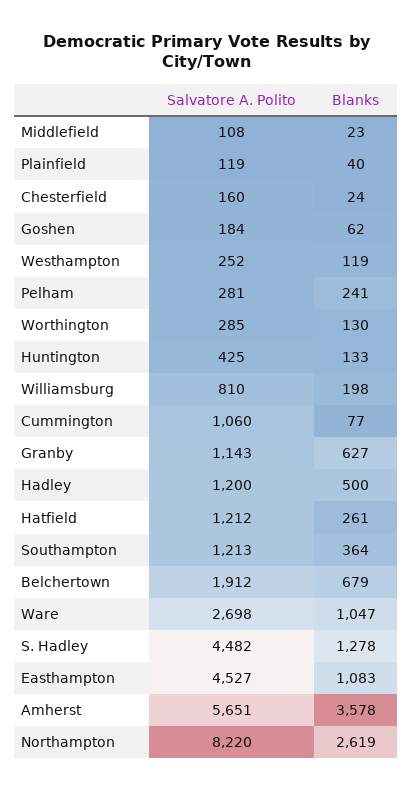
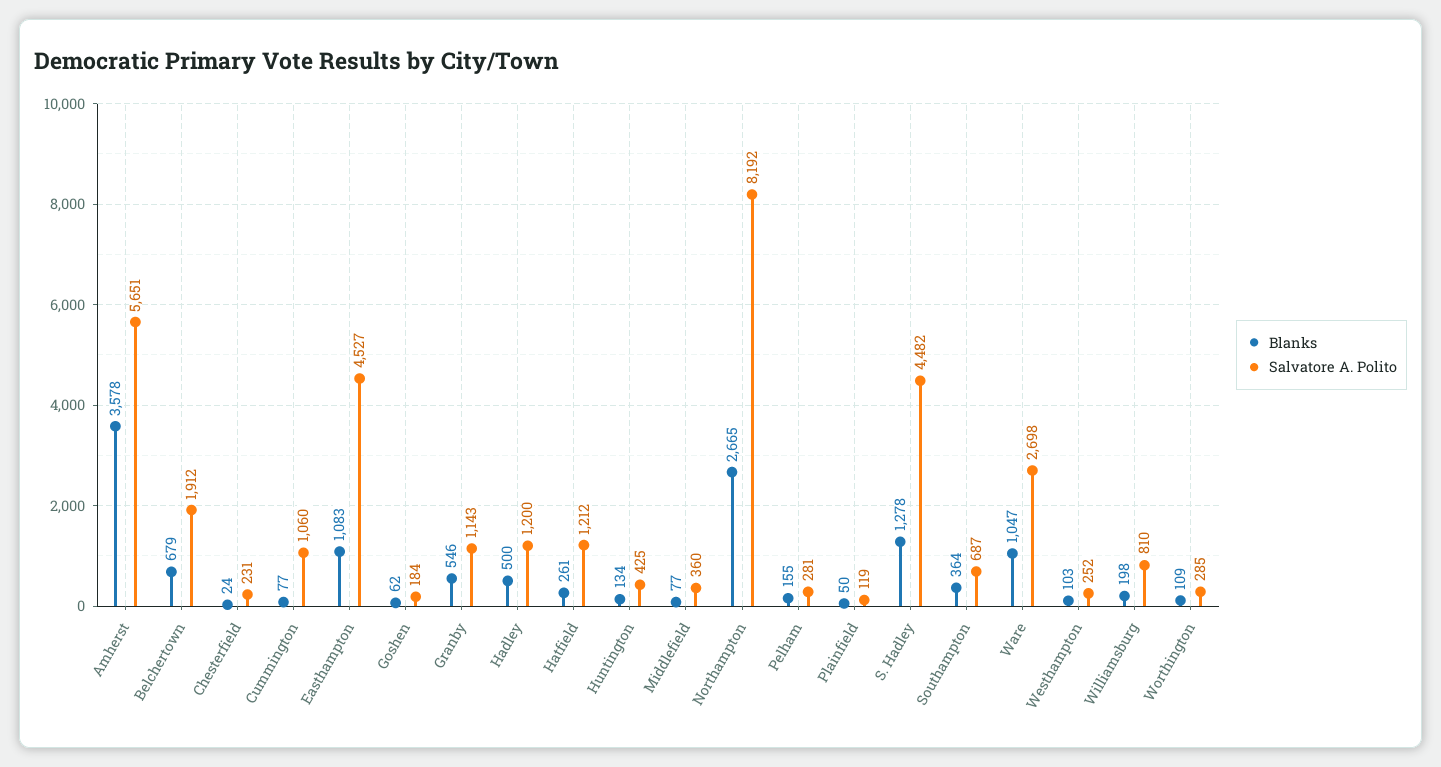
  {
    "Salvatore A. Polito": {
-     "Middlefield": 108,
+     "Middlefield": 360,
      "Plainfield": 119,
-     "Chesterfield": 160,
+     "Chesterfield": 231,
      "Goshen": 184,
      "Westhampton": 252,
      "Pelham": 281,
      "Worthington": 285,
      "Huntington": 425,
      "Williamsburg": 810,
      "Cummington": 1060,
      "Granby": 1143,
      "Hadley": 1200,
      "Hatfield": 1212,
-     "Southampton": 1213,
+     "Southampton": 687,
      "Belchertown": 1912,
      "Ware": 2698,
      "S. Hadley": 4482,
      "Easthampton": 4527,
      "Amherst": 5651,
-     "Northampton": 8220
+     "Northampton": 8192
    },
    "Blanks": {
-     "Middlefield": 23,
+     "Middlefield": 77,
-     "Plainfield": 40,
+     "Plainfield": 50,
      "Chesterfield": 24,
      "Goshen": 62,
-     "Westhampton": 119,
+     "Westhampton": 103,
-     "Pelham": 241,
+     "Pelham": 155,
-     "Worthington": 130,
+     "Worthington": 109,
-     "Huntington": 133,
+     "Huntington": 134,
      "Williamsburg": 198,
      "Cummington": 77,
-     "Granby": 627,
+     "Granby": 546,
      "Hadley": 500,
      "Hatfield": 261,
      "Southampton": 364,
      "Belchertown": 679,
      "Ware": 1047,
      "S. Hadley": 1278,
      "Easthampton": 1083,
      "Amherst": 3578,
-     "Northampton": 2619
+     "Northampton": 2665
    }
  }

